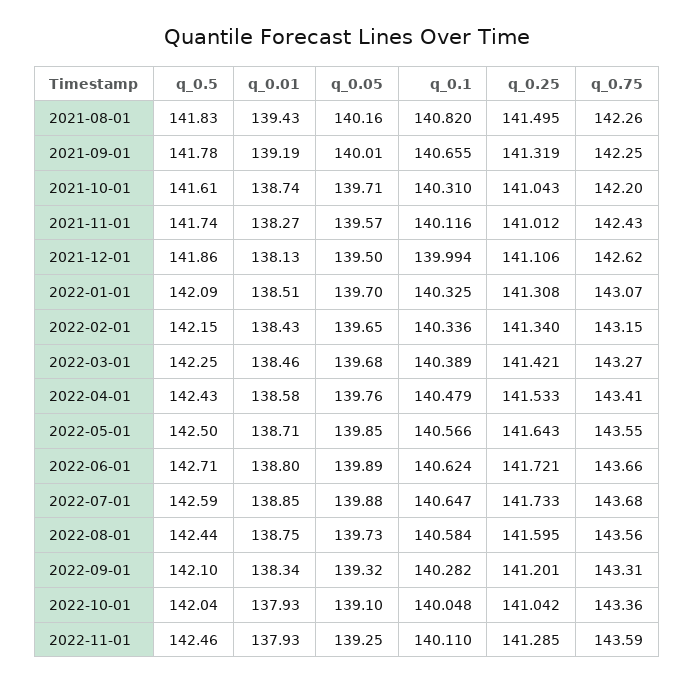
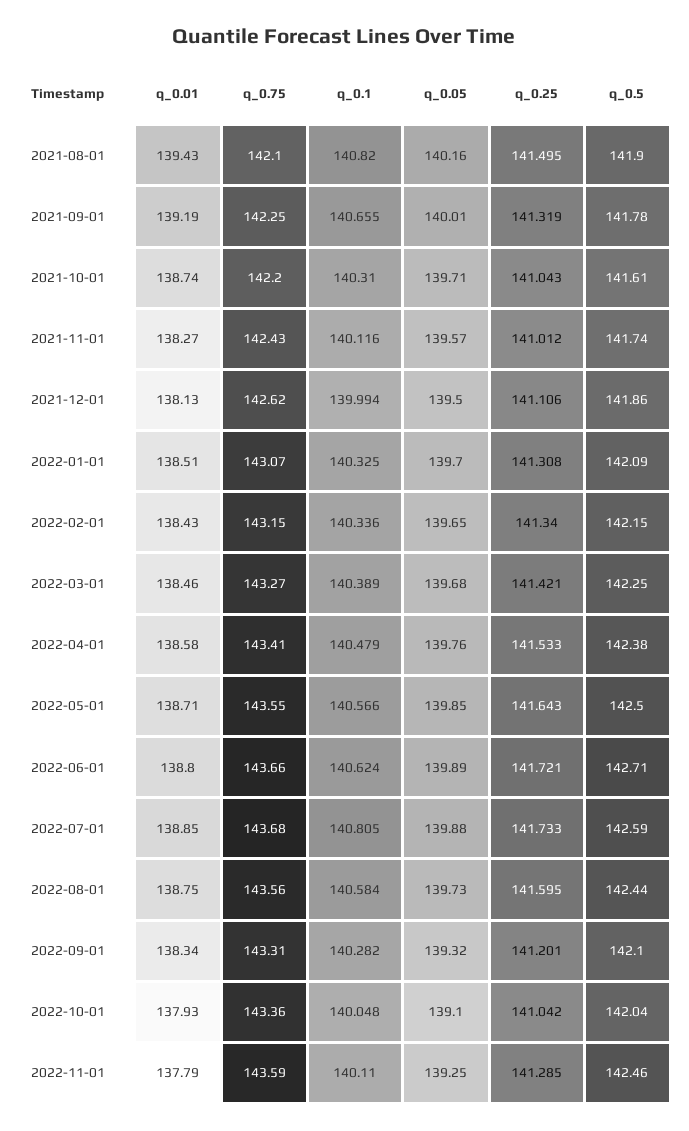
  {
    "q_0.5": {
-     "2021-08-01": 141.83,
+     "2021-08-01": 141.9,
      "2021-09-01": 141.78,
      "2021-10-01": 141.61,
      "2021-11-01": 141.74,
      "2021-12-01": 141.86,
      "2022-01-01": 142.09,
      "2022-02-01": 142.15,
      "2022-03-01": 142.25,
-     "2022-04-01": 142.43,
+     "2022-04-01": 142.38,
      "2022-05-01": 142.5,
      "2022-06-01": 142.71,
      "2022-07-01": 142.59,
      "2022-08-01": 142.44,
      "2022-09-01": 142.1,
      "2022-10-01": 142.04,
      "2022-11-01": 142.46
    },
    "q_0.01": {
      "2021-08-01": 139.43,
      "2021-09-01": 139.19,
      "2021-10-01": 138.74,
      "2021-11-01": 138.27,
      "2021-12-01": 138.13,
      "2022-01-01": 138.51,
      "2022-02-01": 138.43,
      "2022-03-01": 138.46,
      "2022-04-01": 138.58,
      "2022-05-01": 138.71,
      "2022-06-01": 138.8,
      "2022-07-01": 138.85,
      "2022-08-01": 138.75,
      "2022-09-01": 138.34,
      "2022-10-01": 137.93,
-     "2022-11-01": 137.93
+     "2022-11-01": 137.79
    },
    "q_0.05": {
      "2021-08-01": 140.16,
      "2021-09-01": 140.01,
      "2021-10-01": 139.71,
      "2021-11-01": 139.57,
      "2021-12-01": 139.5,
      "2022-01-01": 139.7,
      "2022-02-01": 139.65,
      "2022-03-01": 139.68,
      "2022-04-01": 139.76,
      "2022-05-01": 139.85,
      "2022-06-01": 139.89,
      "2022-07-01": 139.88,
      "2022-08-01": 139.73,
      "2022-09-01": 139.32,
      "2022-10-01": 139.1,
      "2022-11-01": 139.25
    },
    "q_0.1": {
      "2021-08-01": 140.82,
      "2021-09-01": 140.655,
      "2021-10-01": 140.31,
      "2021-11-01": 140.116,
      "2021-12-01": 139.994,
      "2022-01-01": 140.325,
      "2022-02-01": 140.336,
      "2022-03-01": 140.389,
      "2022-04-01": 140.479,
      "2022-05-01": 140.566,
      "2022-06-01": 140.624,
-     "2022-07-01": 140.647,
+     "2022-07-01": 140.805,
      "2022-08-01": 140.584,
      "2022-09-01": 140.282,
      "2022-10-01": 140.048,
      "2022-11-01": 140.11
    },
    "q_0.25": {
      "2021-08-01": 141.495,
      "2021-09-01": 141.319,
      "2021-10-01": 141.043,
      "2021-11-01": 141.012,
      "2021-12-01": 141.106,
      "2022-01-01": 141.308,
      "2022-02-01": 141.34,
      "2022-03-01": 141.421,
      "2022-04-01": 141.533,
      "2022-05-01": 141.643,
      "2022-06-01": 141.721,
      "2022-07-01": 141.733,
      "2022-08-01": 141.595,
      "2022-09-01": 141.201,
      "2022-10-01": 141.042,
      "2022-11-01": 141.285
    },
    "q_0.75": {
-     "2021-08-01": 142.26,
+     "2021-08-01": 142.1,
      "2021-09-01": 142.25,
      "2021-10-01": 142.2,
      "2021-11-01": 142.43,
      "2021-12-01": 142.62,
      "2022-01-01": 143.07,
      "2022-02-01": 143.15,
      "2022-03-01": 143.27,
      "2022-04-01": 143.41,
      "2022-05-01": 143.55,
      "2022-06-01": 143.66,
      "2022-07-01": 143.68,
      "2022-08-01": 143.56,
      "2022-09-01": 143.31,
      "2022-10-01": 143.36,
      "2022-11-01": 143.59
    }
  }

